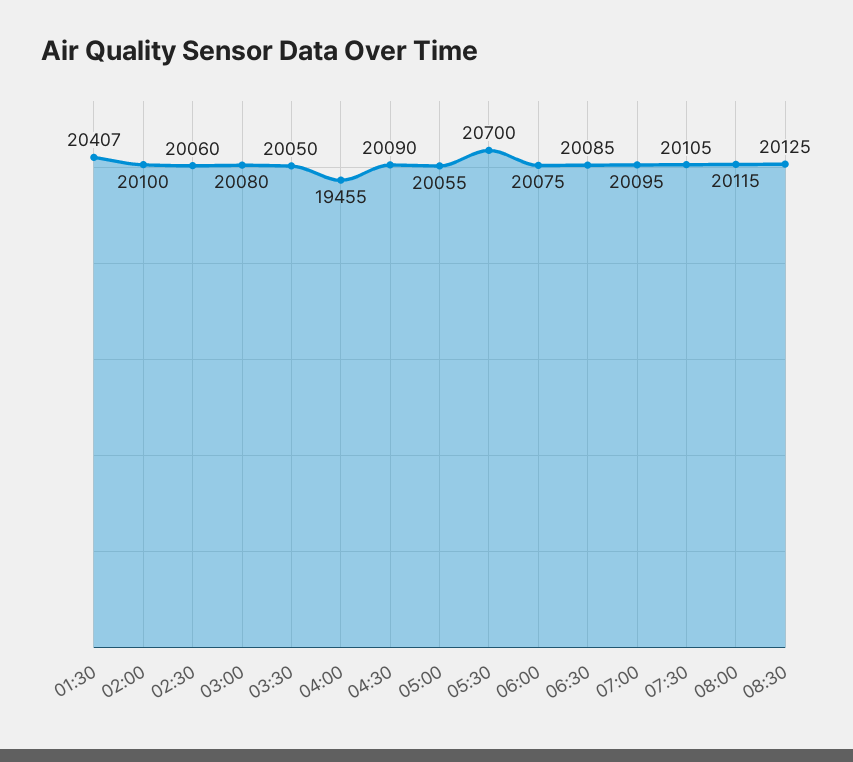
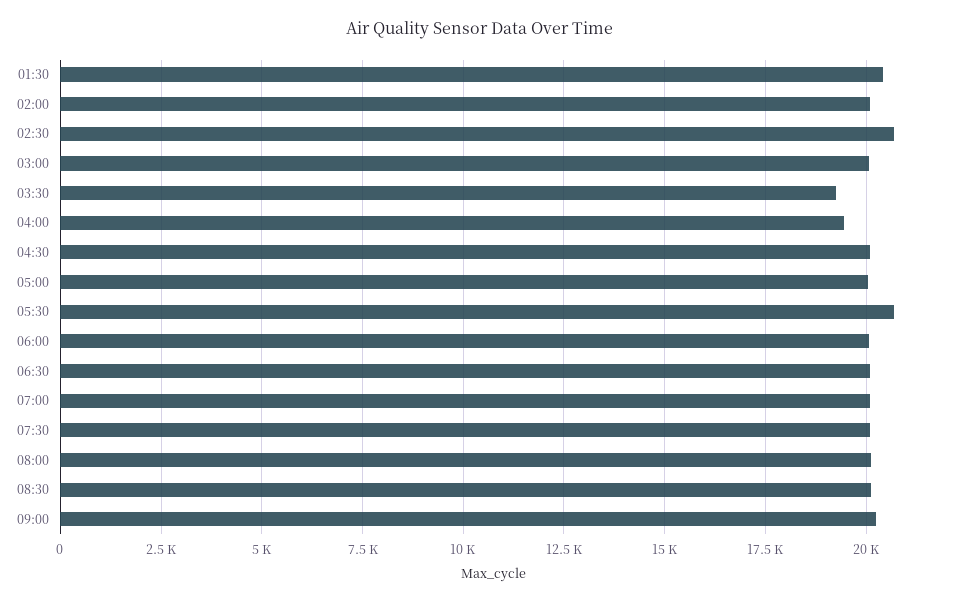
  {
    "01:30": 20407,
    "02:00": 20100,
-   "02:30": 20060,
+   "02:30": 20750,
    "03:00": 20080,
-   "03:30": 20050,
+   "03:30": 19250,
    "04:00": 19455,
    "04:30": 20090,
    "05:00": 20055,
    "05:30": 20700,
    "06:00": 20075,
    "06:30": 20085,
    "07:00": 20095,
    "07:30": 20105,
    "08:00": 20115,
-   "08:30": 20125
+   "08:30": 20125,
+   "09:00": 20250
  }

